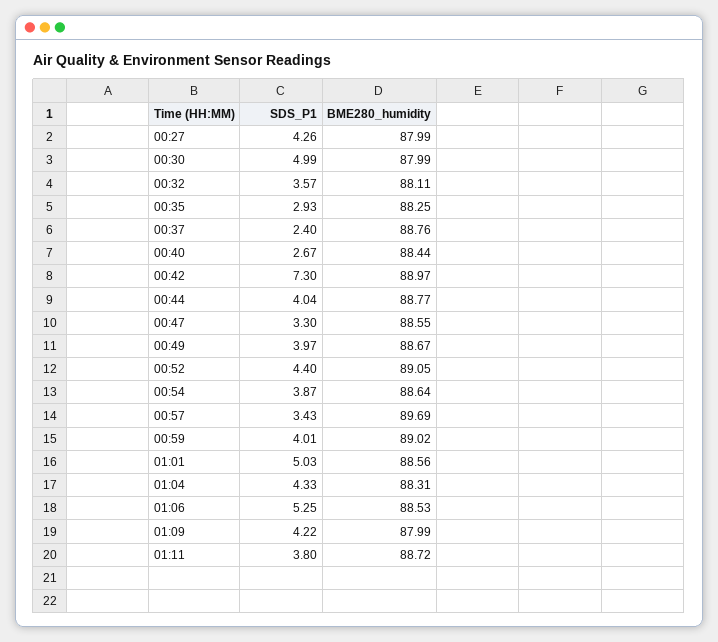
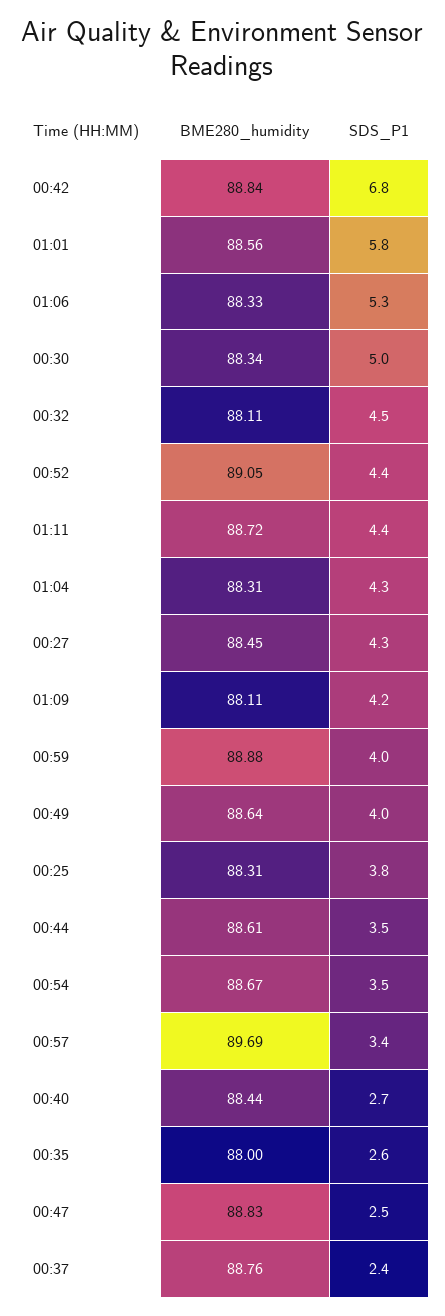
  {
    "SDS_P1": {
      "00:27": 4.26,
      "00:30": 4.99,
-     "00:32": 3.57,
+     "00:32": 4.5,
-     "00:35": 2.93,
+     "00:35": 2.6,
      "00:37": 2.4,
      "00:40": 2.67,
-     "00:42": 7.3,
+     "00:42": 6.8,
-     "00:44": 4.04,
+     "00:44": 3.5,
-     "00:47": 3.3,
+     "00:47": 2.5,
      "00:49": 3.97,
      "00:52": 4.4,
-     "00:54": 3.87,
+     "00:54": 3.5,
      "00:57": 3.43,
      "00:59": 4.01,
-     "01:01": 5.03,
+     "01:01": 5.8,
      "01:04": 4.33,
      "01:06": 5.25,
      "01:09": 4.22,
-     "01:11": 3.8
+     "01:11": 4.4,
+     "00:25": 3.8
    },
    "BME280_humidity": {
-     "00:27": 87.99,
+     "00:27": 88.45,
-     "00:30": 87.99,
+     "00:30": 88.34,
      "00:32": 88.11,
-     "00:35": 88.25,
+     "00:35": 88,
      "00:37": 88.76,
      "00:40": 88.44,
-     "00:42": 88.97,
+     "00:42": 88.84,
-     "00:44": 88.77,
+     "00:44": 88.61,
-     "00:47": 88.55,
+     "00:47": 88.83,
-     "00:49": 88.67,
+     "00:49": 88.64,
      "00:52": 89.05,
-     "00:54": 88.64,
+     "00:54": 88.67,
      "00:57": 89.69,
-     "00:59": 89.02,
+     "00:59": 88.88,
      "01:01": 88.56,
      "01:04": 88.31,
-     "01:06": 88.53,
+     "01:06": 88.33,
-     "01:09": 87.99,
+     "01:09": 88.11,
-     "01:11": 88.72
+     "01:11": 88.72,
+     "00:25": 88.31
    }
  }

